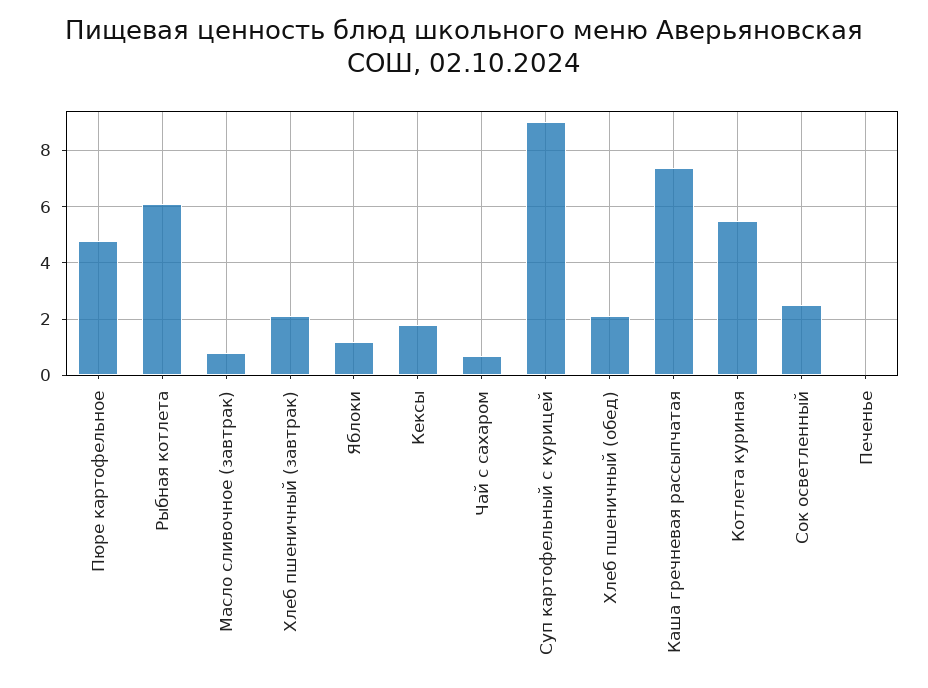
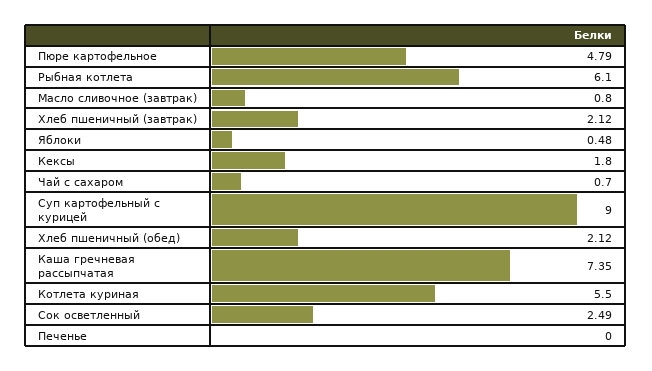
  {
    "Пюре картофельное": 4.79,
    "Рыбная котлета": 6.1,
    "Масло сливочное (завтрак)": 0.8,
    "Хлеб пшеничный (завтрак)": 2.12,
-   "Яблоки": 1.25,
+   "Яблоки": 0.48,
    "Кексы": 1.8,
    "Чай с сахаром": 0.7,
    "Суп картофельный с курицей": 9,
    "Хлеб пшеничный (обед)": 2.12,
    "Каша гречневая рассыпчатая": 7.35,
    "Котлета куриная": 5.5,
    "Сок осветленный": 2.49,
    "Печенье": 0
  }

